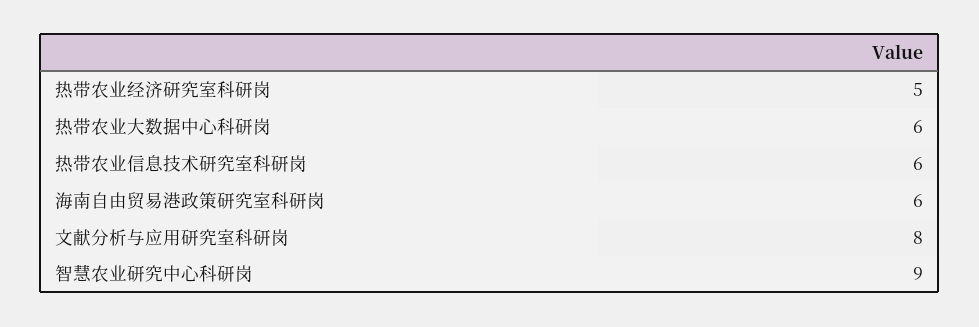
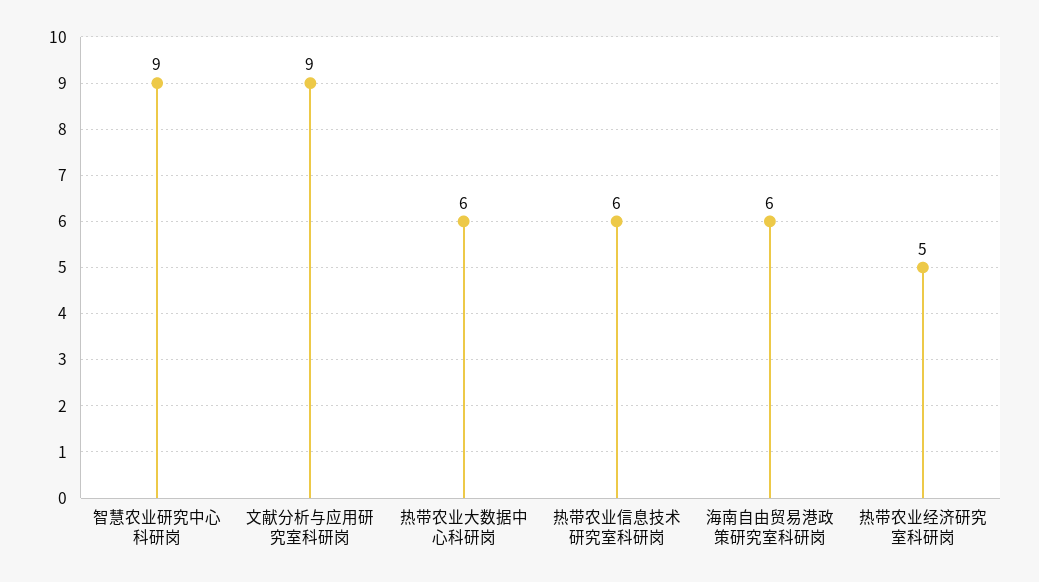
  {
    "热带农业经济研究室科研岗": 5,
    "热带农业大数据中心科研岗": 6,
    "热带农业信息技术研究室科研岗": 6,
    "海南自由贸易港政策研究室科研岗": 6,
-   "文献分析与应用研究室科研岗": 8,
+   "文献分析与应用研究室科研岗": 9,
    "智慧农业研究中心科研岗": 9
  }

